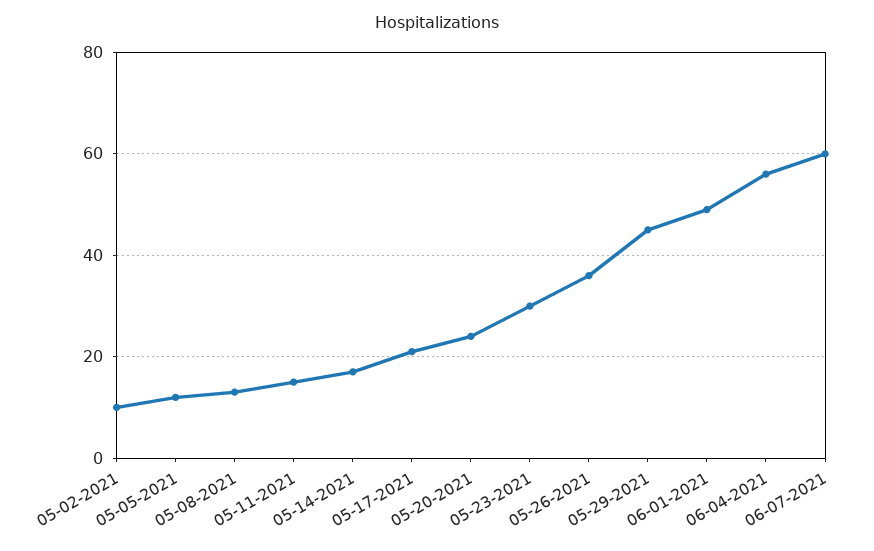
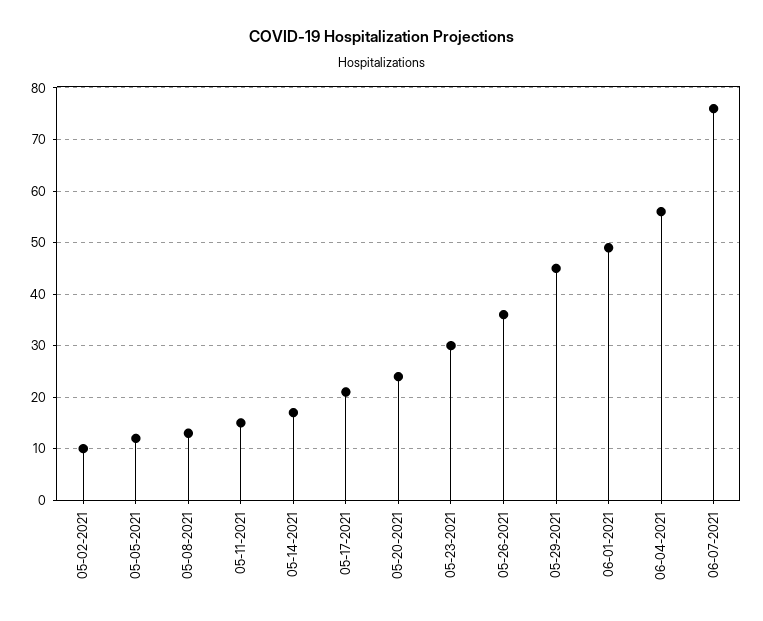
  {
    "05-02-2021": 10,
    "05-05-2021": 10,
    "05-08-2021": 15,
    "05-11-2021": 15,
    "05-14-2021": 15,
    "05-17-2021": 20,
    "05-20-2021": 25,
    "05-23-2021": 30,
    "05-26-2021": 35,
    "05-29-2021": 45,
    "06-01-2021": 50,
    "06-04-2021": 55,
-   "06-07-2021": 60
+   "06-07-2021": 75
  }

